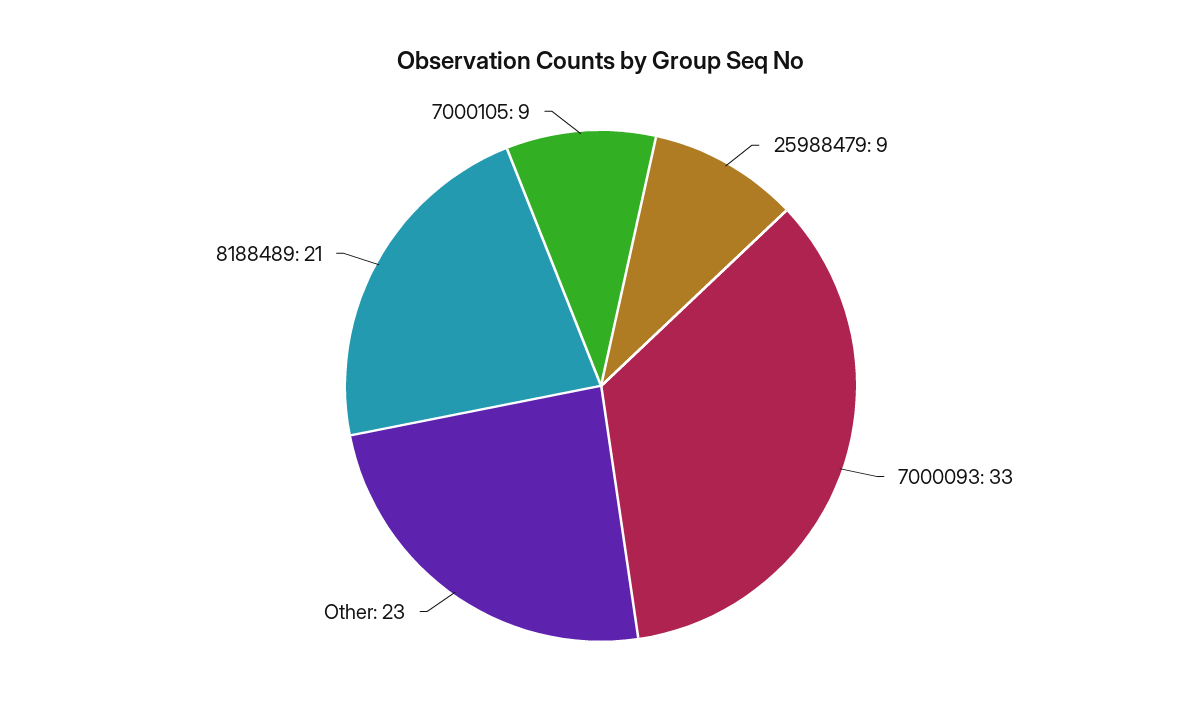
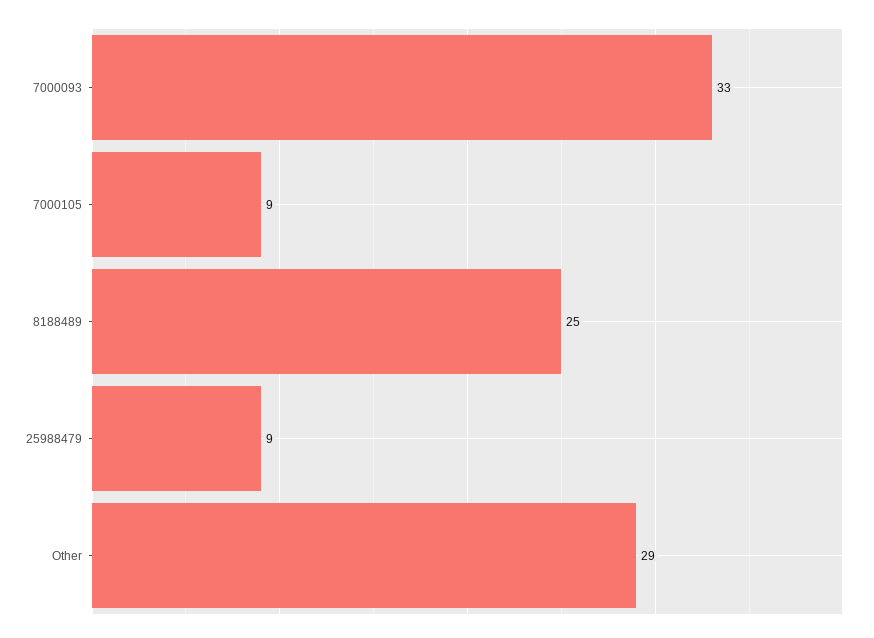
  {
    "25988479": 9,
    "7000093": 33,
-   "Other": 23,
+   "Other": 29,
-   "8188489": 21,
+   "8188489": 25,
    "7000105": 9
  }

